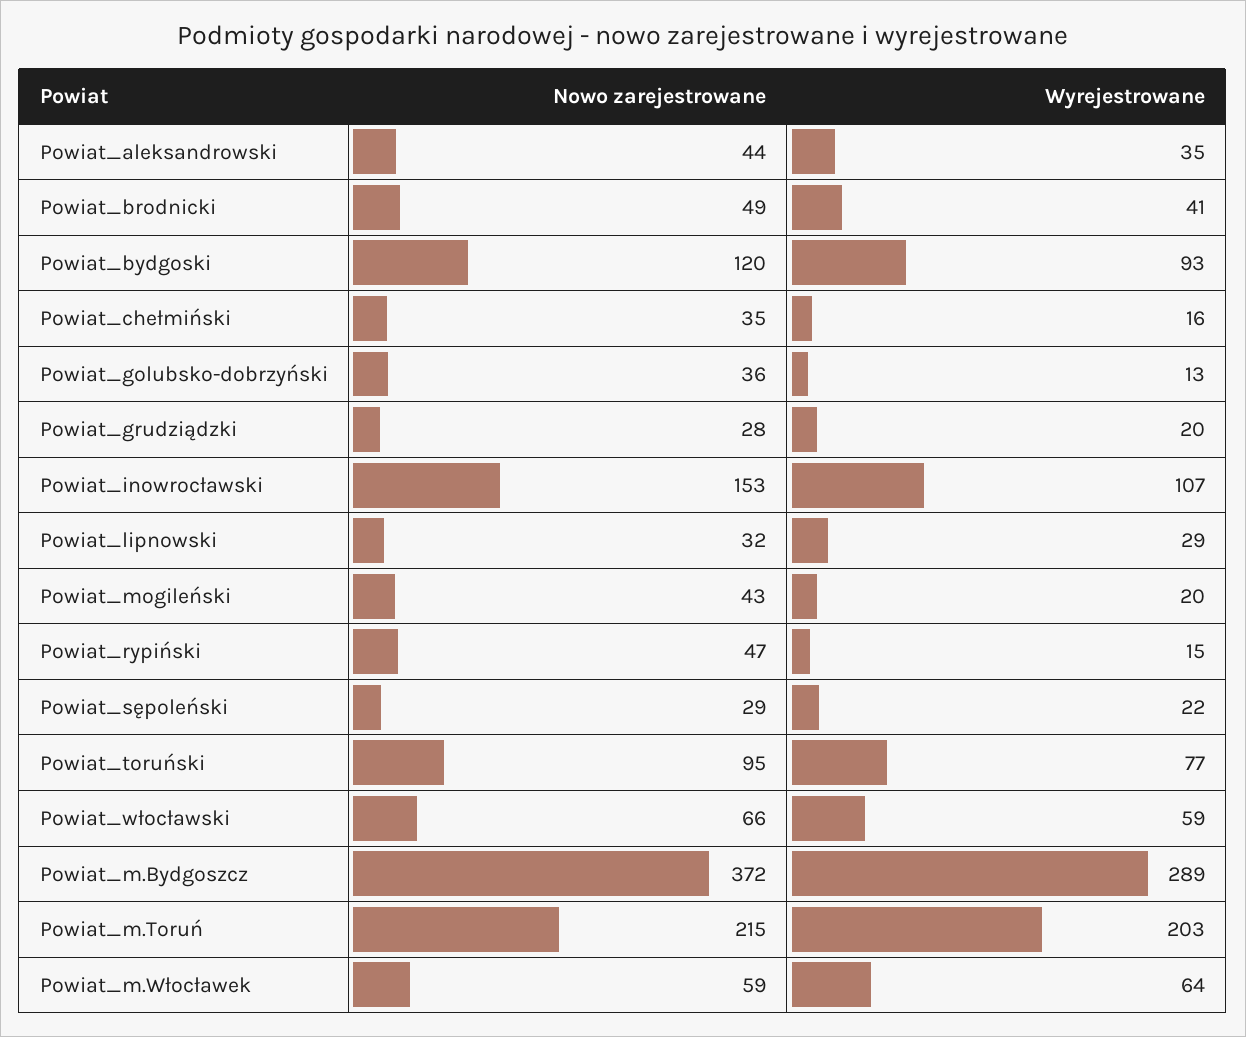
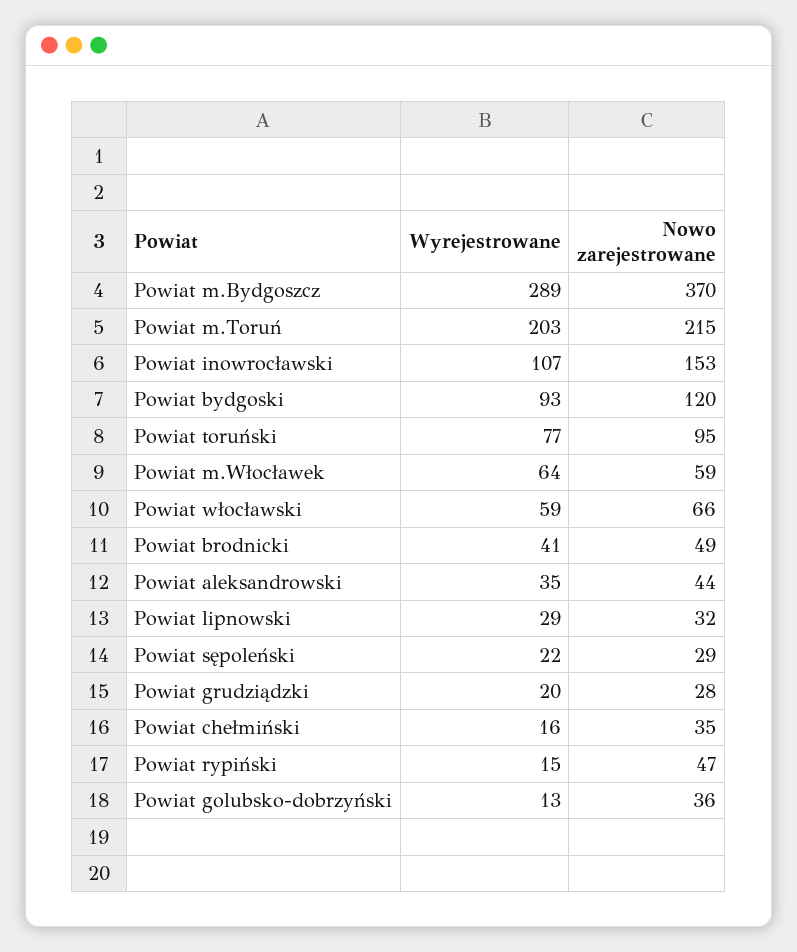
  {
    "Nowo zarejestrowane": {
      "Powiat_aleksandrowski": 44,
      "Powiat_brodnicki": 49,
      "Powiat_bydgoski": 120,
      "Powiat_chełmiński": 35,
      "Powiat_golubsko-dobrzyński": 36,
      "Powiat_grudziądzki": 28,
      "Powiat_inowrocławski": 153,
      "Powiat_lipnowski": 32,
-     "Powiat_mogileński": 43,
      "Powiat_rypiński": 47,
      "Powiat_sępoleński": 29,
      "Powiat_toruński": 95,
      "Powiat_włocławski": 66,
-     "Powiat_m.Bydgoszcz": 372,
+     "Powiat_m.Bydgoszcz": 370,
      "Powiat_m.Toruń": 215,
      "Powiat_m.Włocławek": 59
    },
    "Wyrejestrowane": {
      "Powiat_aleksandrowski": 35,
      "Powiat_brodnicki": 41,
      "Powiat_bydgoski": 93,
      "Powiat_chełmiński": 16,
      "Powiat_golubsko-dobrzyński": 13,
      "Powiat_grudziądzki": 20,
      "Powiat_inowrocławski": 107,
      "Powiat_lipnowski": 29,
-     "Powiat_mogileński": 20,
      "Powiat_rypiński": 15,
      "Powiat_sępoleński": 22,
      "Powiat_toruński": 77,
      "Powiat_włocławski": 59,
      "Powiat_m.Bydgoszcz": 289,
      "Powiat_m.Toruń": 203,
      "Powiat_m.Włocławek": 64
    }
  }

